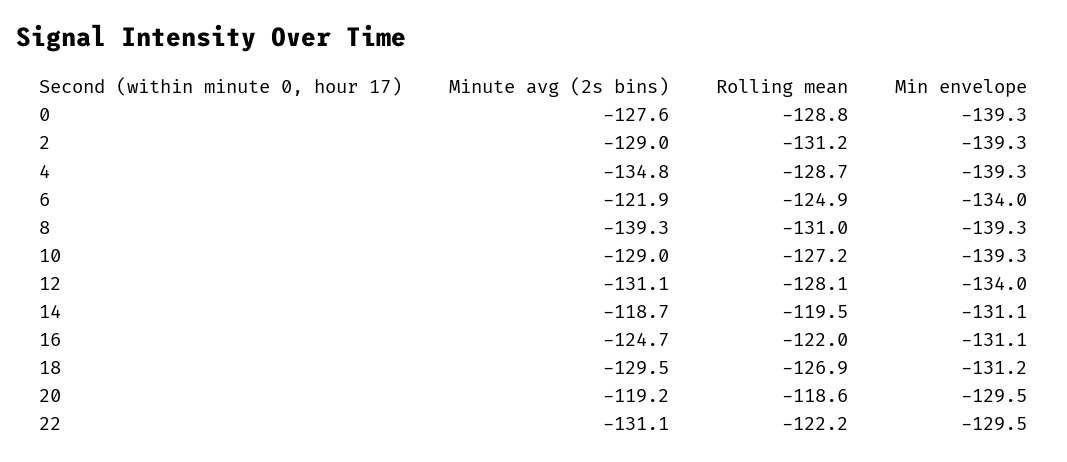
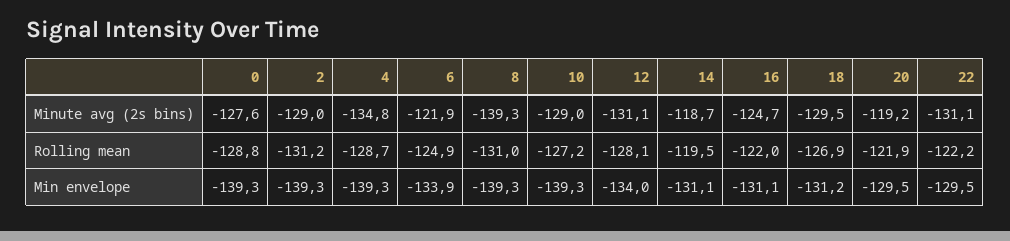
  {
    "Minute avg (2s bins)": {
      "0": -127.6,
      "2": -129,
      "4": -134.8,
      "6": -121.9,
      "8": -139.3,
      "10": -129,
      "12": -131.1,
      "14": -118.7,
      "16": -124.7,
      "18": -129.5,
      "20": -119.2,
      "22": -131.1
    },
    "Rolling mean": {
      "0": -128.8,
      "2": -131.2,
      "4": -128.7,
      "6": -124.9,
      "8": -131,
      "10": -127.2,
      "12": -128.1,
      "14": -119.5,
      "16": -122,
      "18": -126.9,
-     "20": -118.6,
+     "20": -121.9,
      "22": -122.2
    },
    "Min envelope": {
      "0": -139.3,
      "2": -139.3,
      "4": -139.3,
-     "6": -134,
+     "6": -133.9,
      "8": -139.3,
      "10": -139.3,
      "12": -134,
      "14": -131.1,
      "16": -131.1,
      "18": -131.2,
      "20": -129.5,
      "22": -129.5
    }
  }

